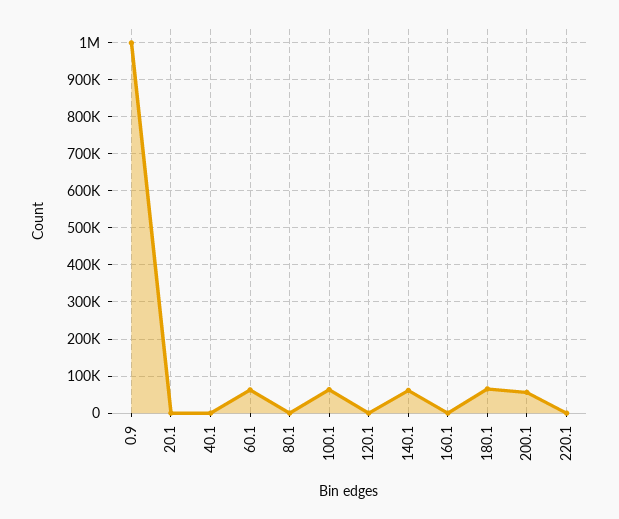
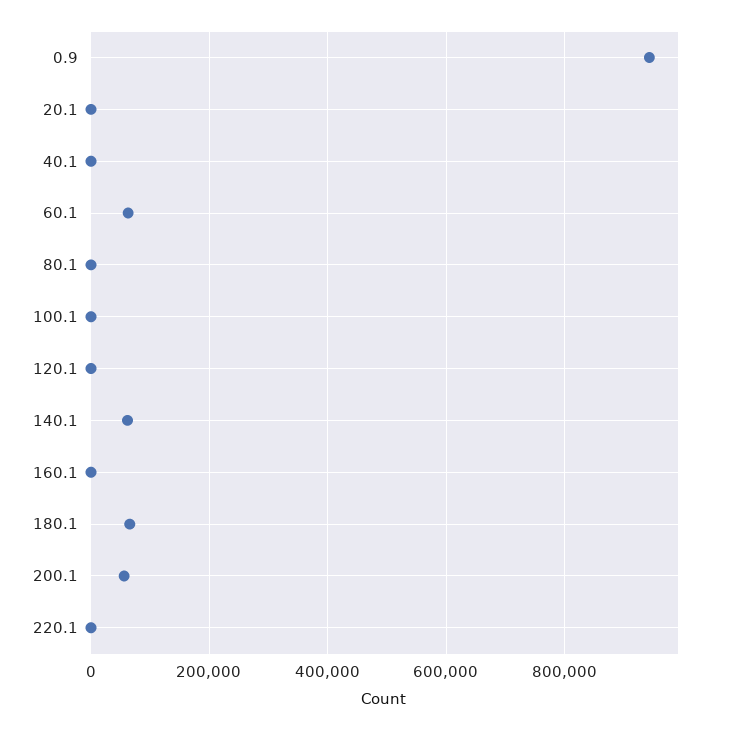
  {
-   "0.9": 1000000,
+   "0.9": 940000,
    "20.1": 0,
    "40.1": 0,
    "60.1": 60000,
    "80.1": 0,
-   "100.1": 60000,
+   "100.1": 0,
    "120.1": 0,
    "140.1": 60000,
    "160.1": 0,
    "180.1": 60000,
    "200.1": 60000,
    "220.1": 0
  }

